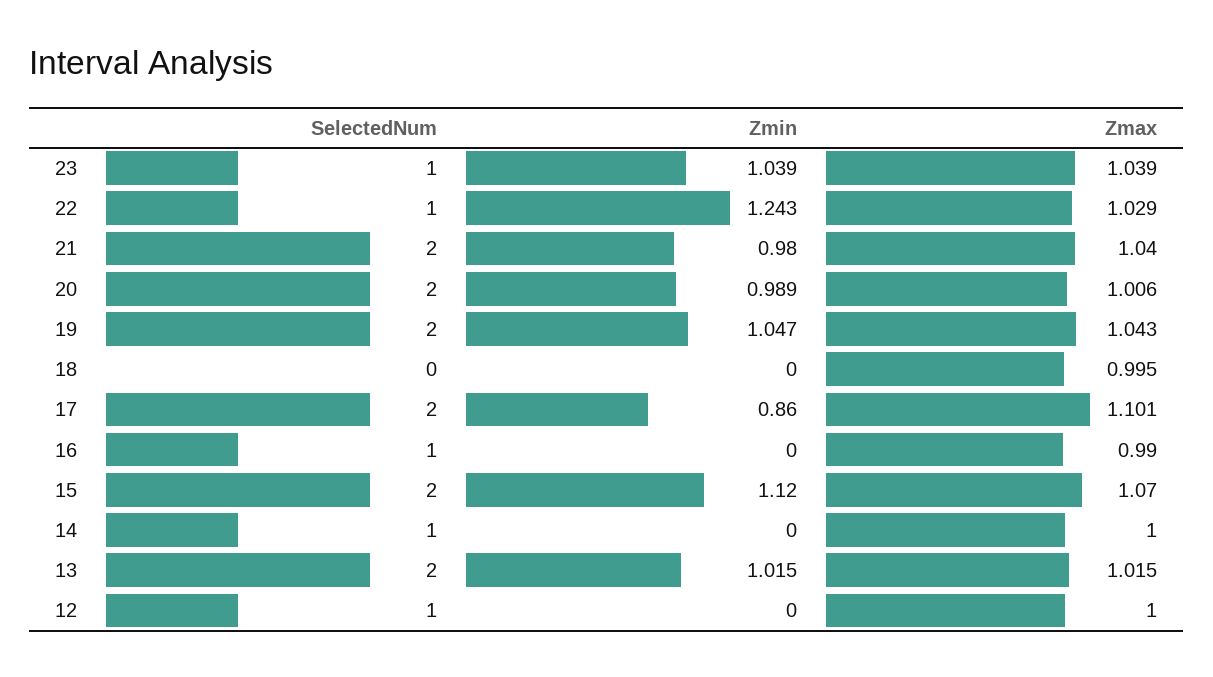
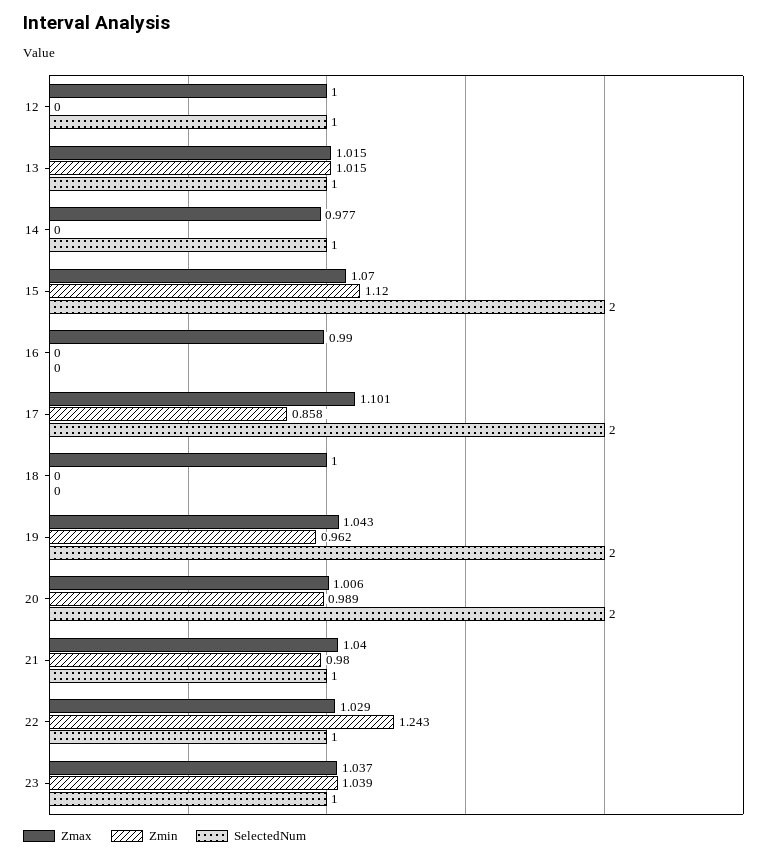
  {
    "SelectedNum": {
      "23": 1,
      "22": 1,
-     "21": 2,
+     "21": 1,
      "20": 2,
      "19": 2,
      "18": 0,
      "17": 2,
-     "16": 1,
+     "16": 0,
      "15": 2,
      "14": 1,
-     "13": 2,
+     "13": 1,
      "12": 1
    },
    "Zmin": {
      "23": 1.039,
      "22": 1.243,
      "21": 0.98,
      "20": 0.989,
-     "19": 1.047,
+     "19": 0.962,
      "18": 0,
-     "17": 0.86,
+     "17": 0.858,
      "16": 0,
      "15": 1.12,
      "14": 0,
      "13": 1.015,
      "12": 0
    },
    "Zmax": {
-     "23": 1.039,
+     "23": 1.037,
      "22": 1.029,
      "21": 1.04,
      "20": 1.006,
      "19": 1.043,
-     "18": 0.995,
+     "18": 1,
      "17": 1.101,
      "16": 0.99,
      "15": 1.07,
-     "14": 1,
+     "14": 0.977,
      "13": 1.015,
      "12": 1
    }
  }

